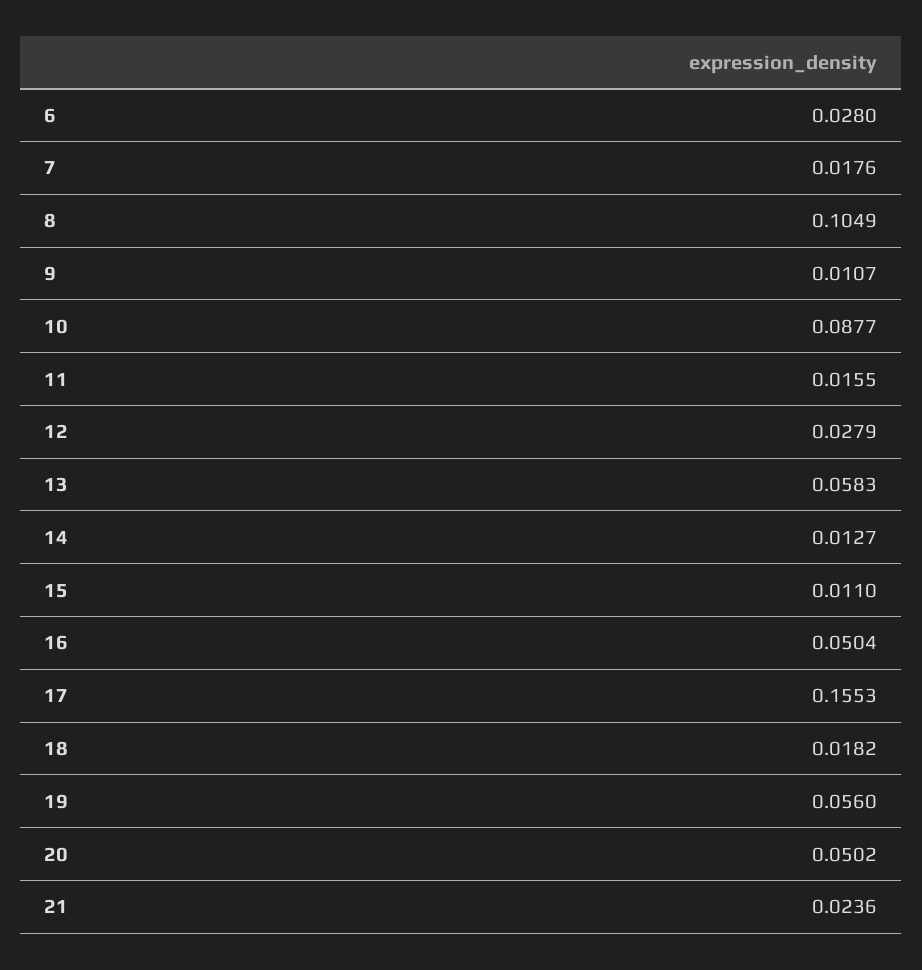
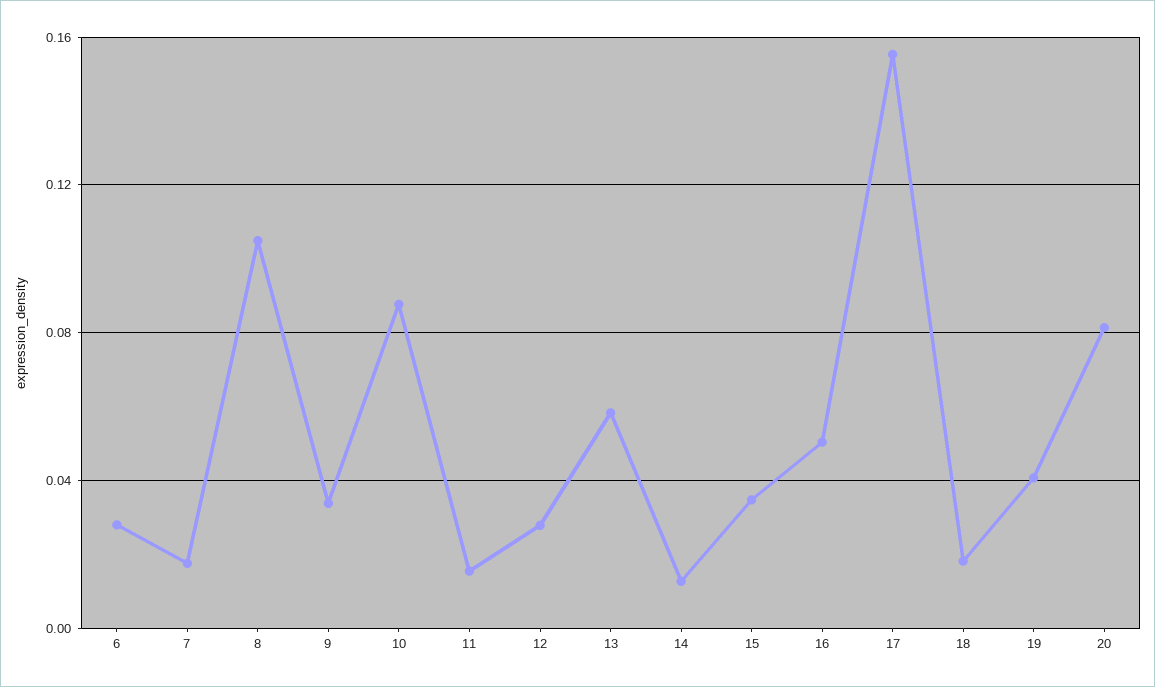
  {
    "6": 0.028,
    "7": 0.0176,
    "8": 0.1049,
-   "9": 0.0107,
+   "9": 0.035,
    "10": 0.0877,
    "11": 0.0155,
    "12": 0.0279,
    "13": 0.0583,
    "14": 0.0127,
-   "15": 0.011,
+   "15": 0.035,
    "16": 0.0504,
    "17": 0.1553,
    "18": 0.0182,
-   "19": 0.056,
+   "19": 0.04,
-   "20": 0.0502,
+   "20": 0.08
-   "21": 0.0236
  }

